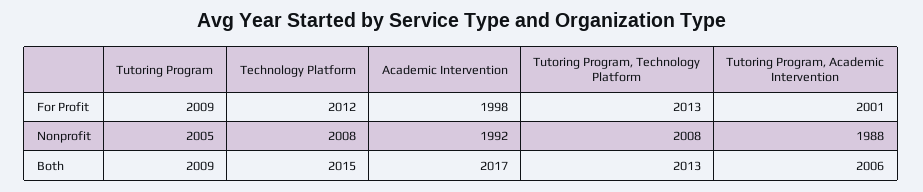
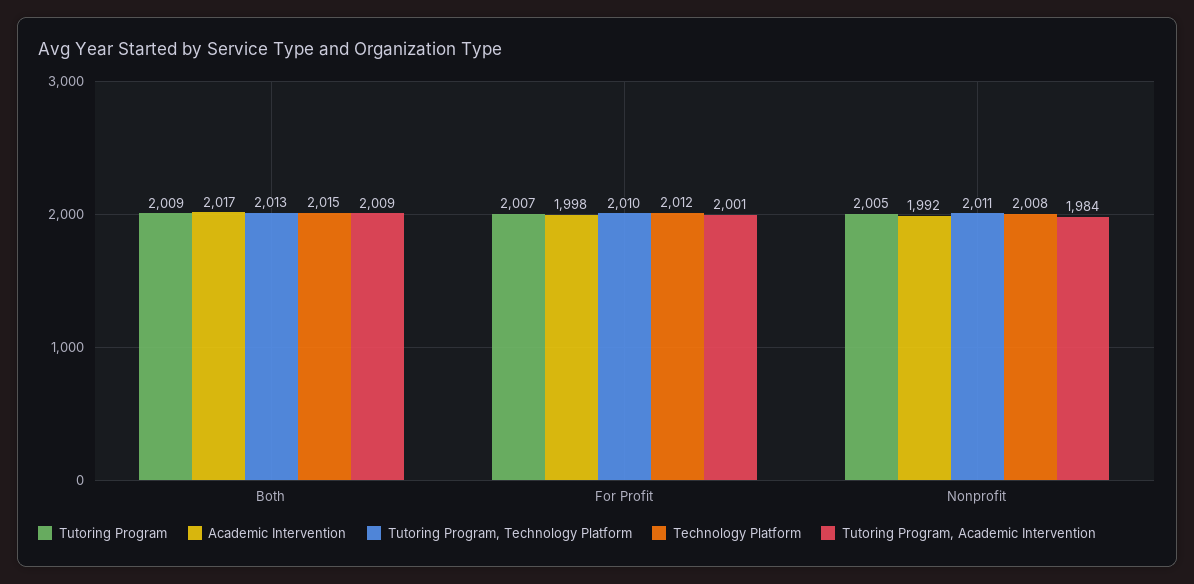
  {
    "Tutoring Program": {
-     "For Profit": 2009,
+     "For Profit": 2007,
      "Nonprofit": 2005,
      "Both": 2009
    },
    "Technology Platform": {
      "For Profit": 2012,
      "Nonprofit": 2008,
      "Both": 2015
    },
    "Academic Intervention": {
      "For Profit": 1998,
      "Nonprofit": 1992,
      "Both": 2017
    },
    "Tutoring Program, Technology Platform": {
-     "For Profit": 2013,
+     "For Profit": 2010,
-     "Nonprofit": 2008,
+     "Nonprofit": 2011,
      "Both": 2013
    },
    "Tutoring Program, Academic Intervention": {
      "For Profit": 2001,
-     "Nonprofit": 1988,
+     "Nonprofit": 1984,
-     "Both": 2006
+     "Both": 2009
    }
  }

